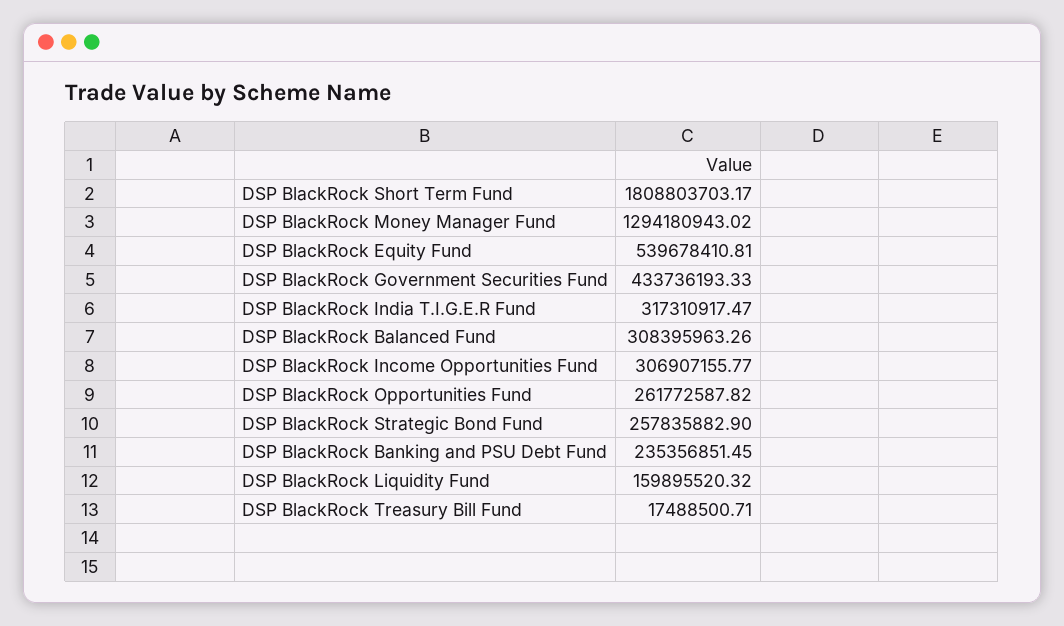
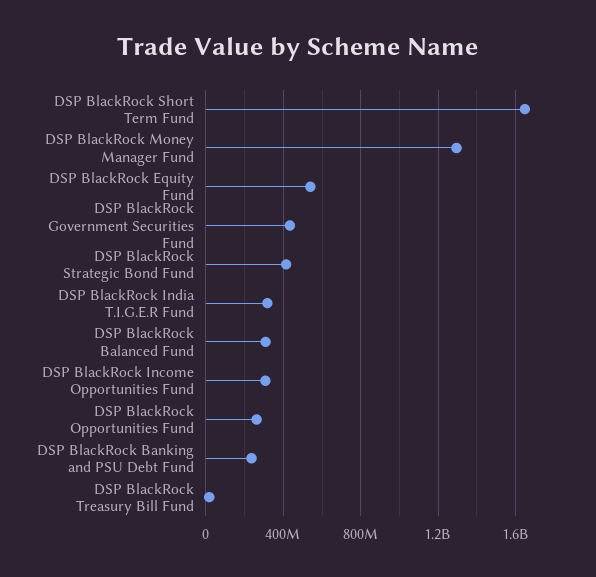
  {
-   "DSP BlackRock Short Term Fund": 1808803703.17,
+   "DSP BlackRock Short Term Fund": 1650000000,
    "DSP BlackRock Money Manager Fund": 1294180943.02,
    "DSP BlackRock Equity Fund": 539678410.81,
    "DSP BlackRock Government Securities Fund": 433736193.33,
    "DSP BlackRock India T.I.G.E.R Fund": 317310917.47,
    "DSP BlackRock Balanced Fund": 308395963.26,
    "DSP BlackRock Income Opportunities Fund": 306907155.77,
    "DSP BlackRock Opportunities Fund": 261772587.82,
-   "DSP BlackRock Strategic Bond Fund": 257835882.9,
+   "DSP BlackRock Strategic Bond Fund": 400000000,
    "DSP BlackRock Banking and PSU Debt Fund": 235356851.45,
-   "DSP BlackRock Liquidity Fund": 159895520.32,
    "DSP BlackRock Treasury Bill Fund": 17488500.71
  }

